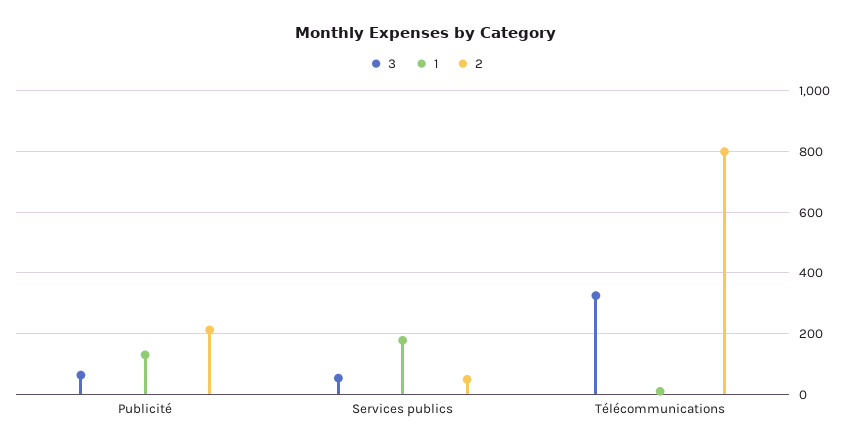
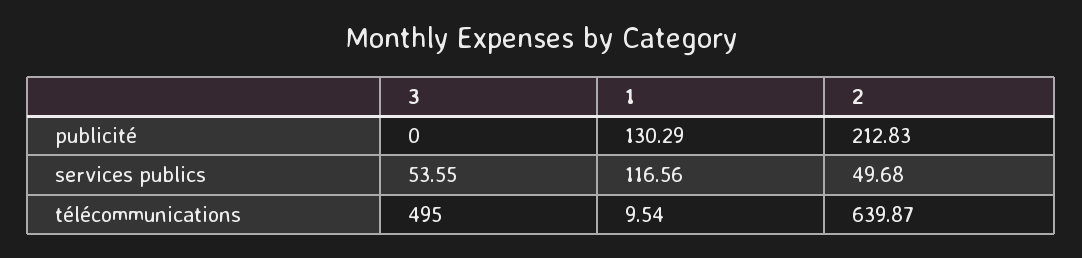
  {
    "3": {
-     "Publicité": 60,
+     "Publicité": 0,
      "Services publics": 53.55,
-     "Télécommunications": 320
+     "Télécommunications": 495
    },
    "1": {
      "Publicité": 130.29,
-     "Services publics": 180,
+     "Services publics": 116.56,
      "Télécommunications": 9.54
    },
    "2": {
      "Publicité": 212.83,
      "Services publics": 49.68,
-     "Télécommunications": 800
+     "Télécommunications": 639.87
    }
  }

